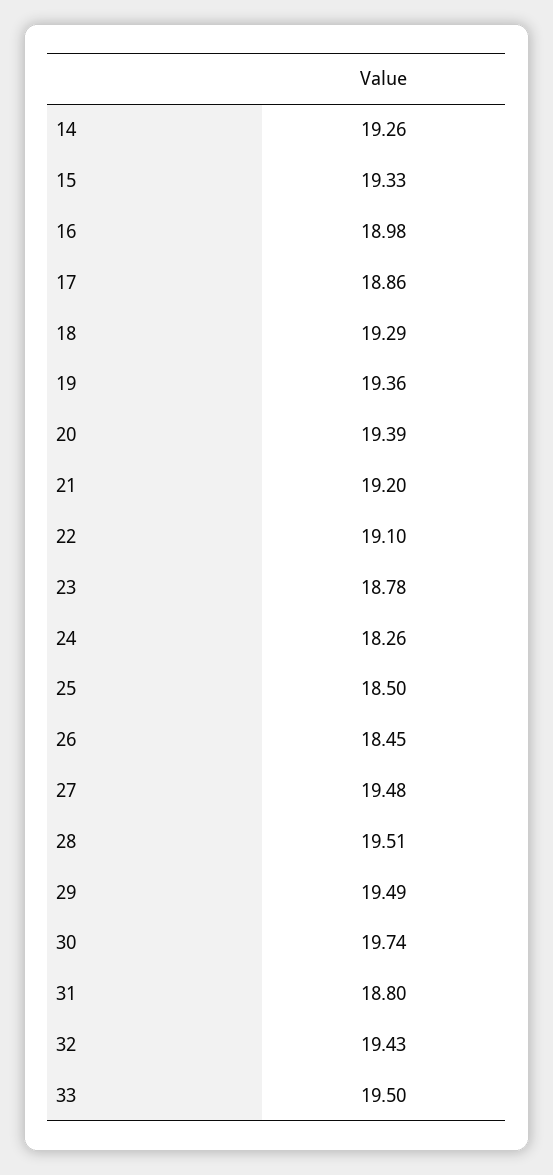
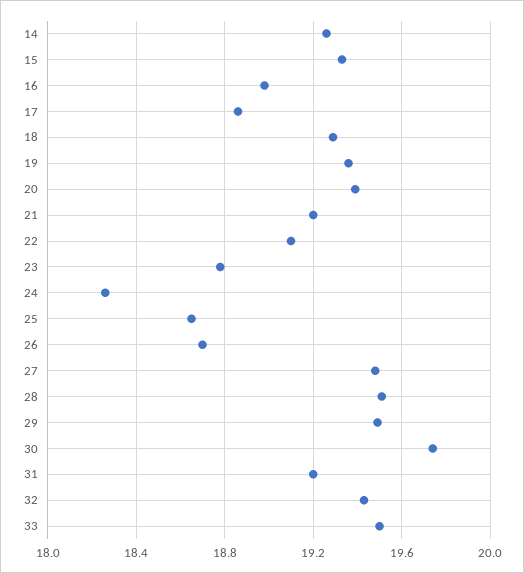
  {
    "14": 19.26,
    "15": 19.33,
    "16": 18.98,
    "17": 18.86,
    "18": 19.29,
    "19": 19.36,
    "20": 19.39,
    "21": 19.2,
    "22": 19.1,
    "23": 18.78,
    "24": 18.26,
-   "25": 18.5,
+   "25": 18.65,
-   "26": 18.45,
+   "26": 18.7,
    "27": 19.48,
    "28": 19.51,
    "29": 19.49,
    "30": 19.74,
-   "31": 18.8,
+   "31": 19.2,
    "32": 19.43,
    "33": 19.5
  }

